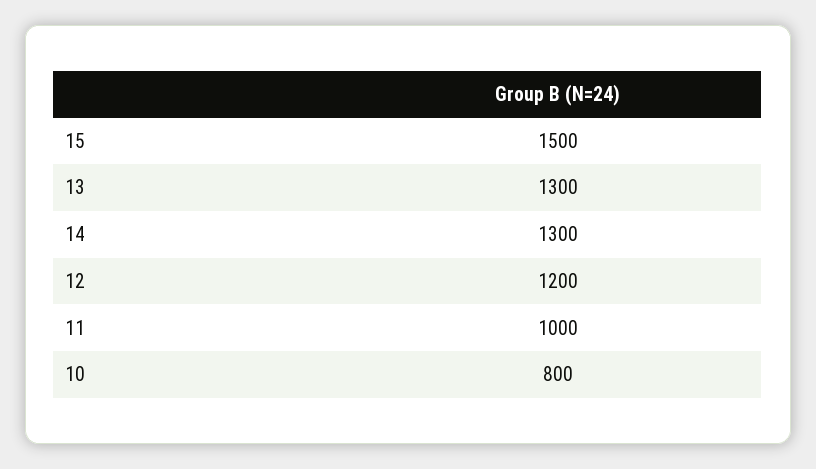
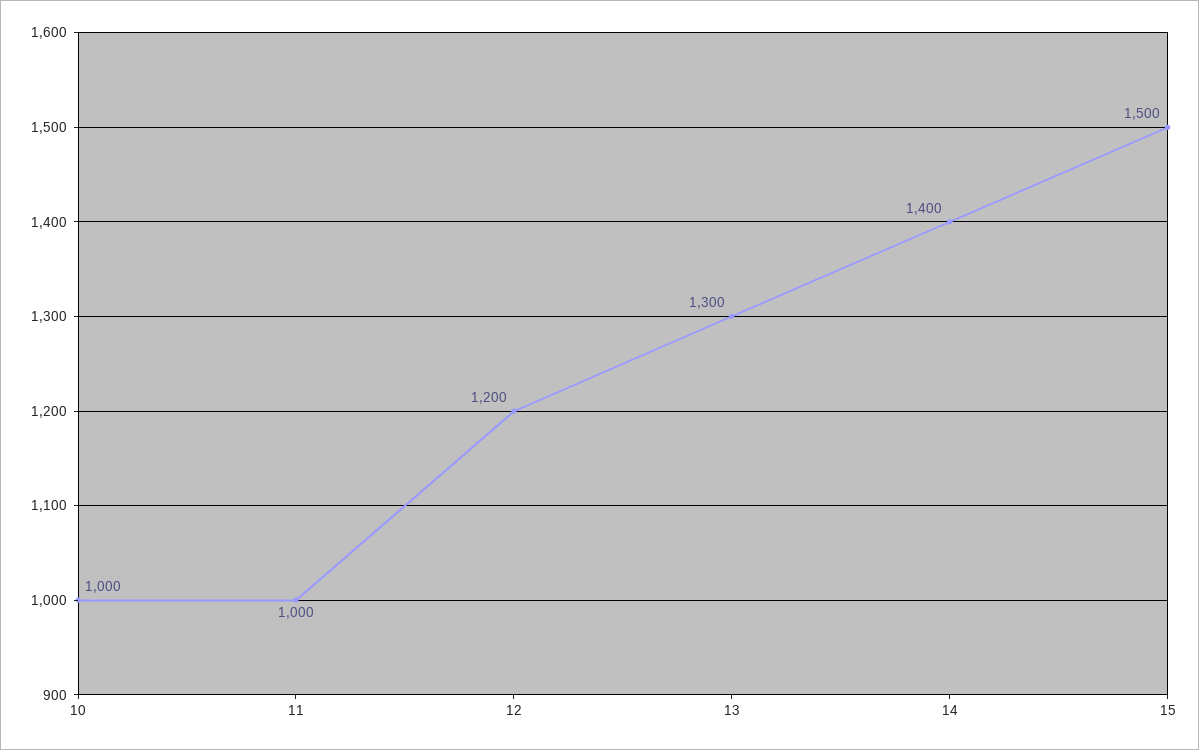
  {
    "15": 1500,
    "13": 1300,
-   "14": 1300,
+   "14": 1400,
    "12": 1200,
    "11": 1000,
-   "10": 800
+   "10": 1000
  }

